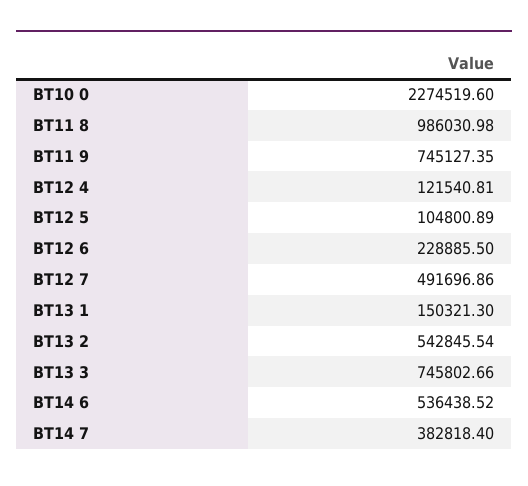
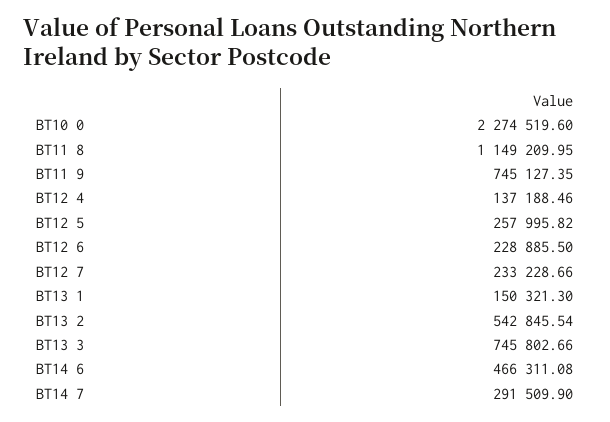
  {
    "BT10 0": 2274519.6,
-   "BT11 8": 986030.98,
+   "BT11 8": 1149209.95,
    "BT11 9": 745127.35,
-   "BT12 4": 121540.81,
+   "BT12 4": 137188.46,
-   "BT12 5": 104800.89,
+   "BT12 5": 257995.82,
    "BT12 6": 228885.5,
-   "BT12 7": 491696.86,
+   "BT12 7": 233228.66,
    "BT13 1": 150321.3,
    "BT13 2": 542845.54,
    "BT13 3": 745802.66,
-   "BT14 6": 536438.52,
+   "BT14 6": 466311.08,
-   "BT14 7": 382818.4
+   "BT14 7": 291509.9
  }

